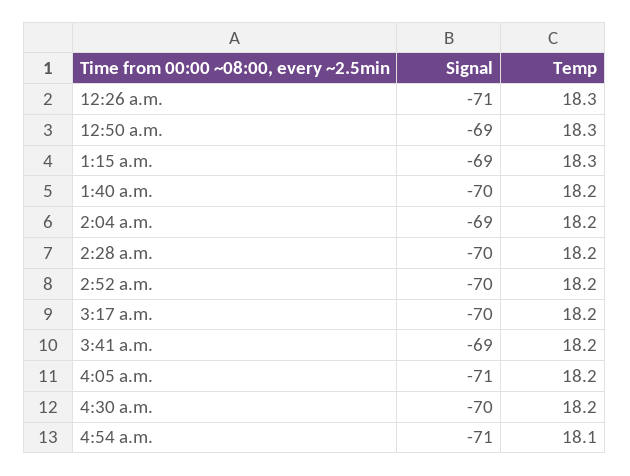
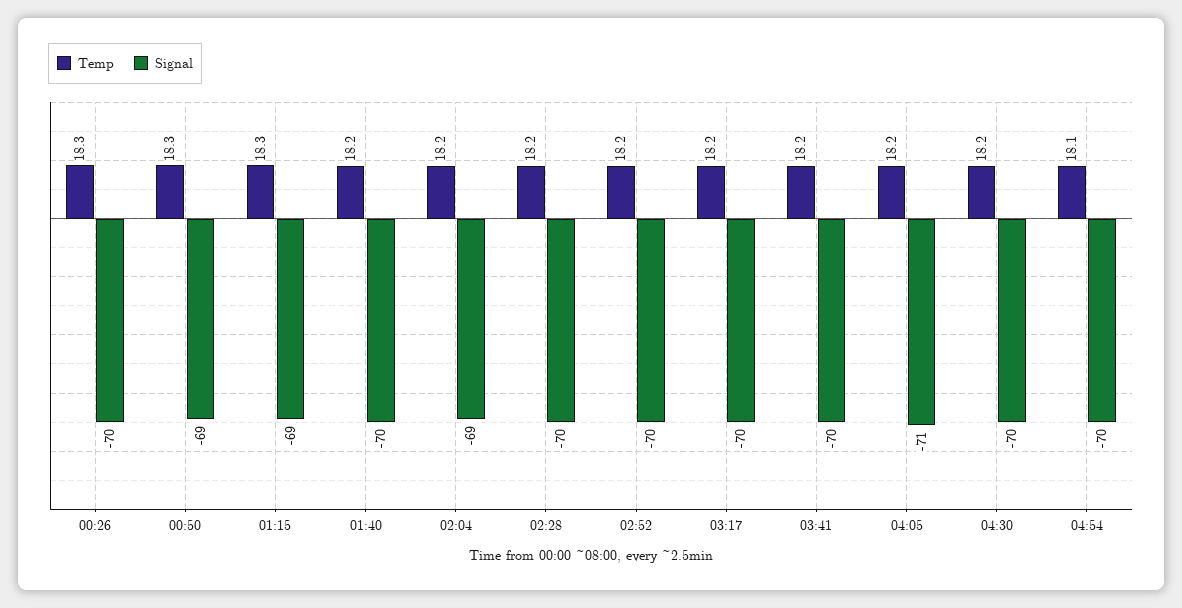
  {
    "Signal": {
-     "12:26 a.m.": -71,
+     "12:26 a.m.": -70,
      "12:50 a.m.": -69,
      "1:15 a.m.": -69,
      "1:40 a.m.": -70,
      "2:04 a.m.": -69,
      "2:28 a.m.": -70,
      "2:52 a.m.": -70,
      "3:17 a.m.": -70,
-     "3:41 a.m.": -69,
+     "3:41 a.m.": -70,
      "4:05 a.m.": -71,
      "4:30 a.m.": -70,
-     "4:54 a.m.": -71
+     "4:54 a.m.": -70
    },
    "Temp": {
      "12:26 a.m.": 18.3,
      "12:50 a.m.": 18.3,
      "1:15 a.m.": 18.3,
      "1:40 a.m.": 18.2,
      "2:04 a.m.": 18.2,
      "2:28 a.m.": 18.2,
      "2:52 a.m.": 18.2,
      "3:17 a.m.": 18.2,
      "3:41 a.m.": 18.2,
      "4:05 a.m.": 18.2,
      "4:30 a.m.": 18.2,
      "4:54 a.m.": 18.1
    }
  }

